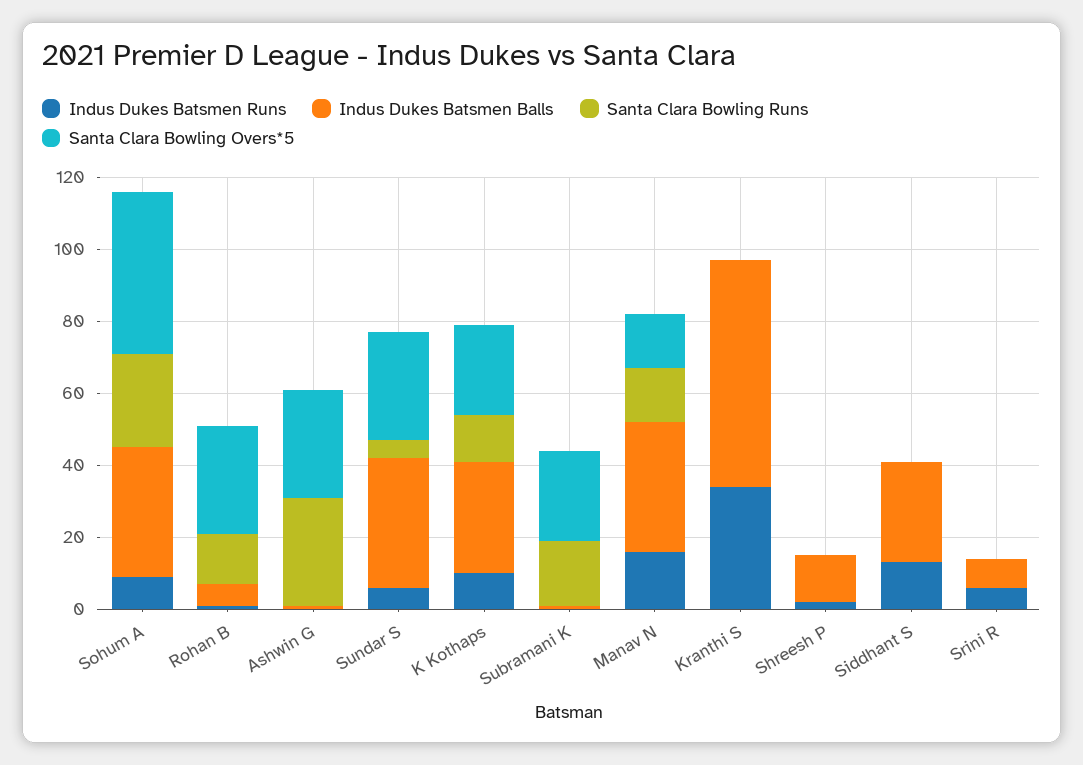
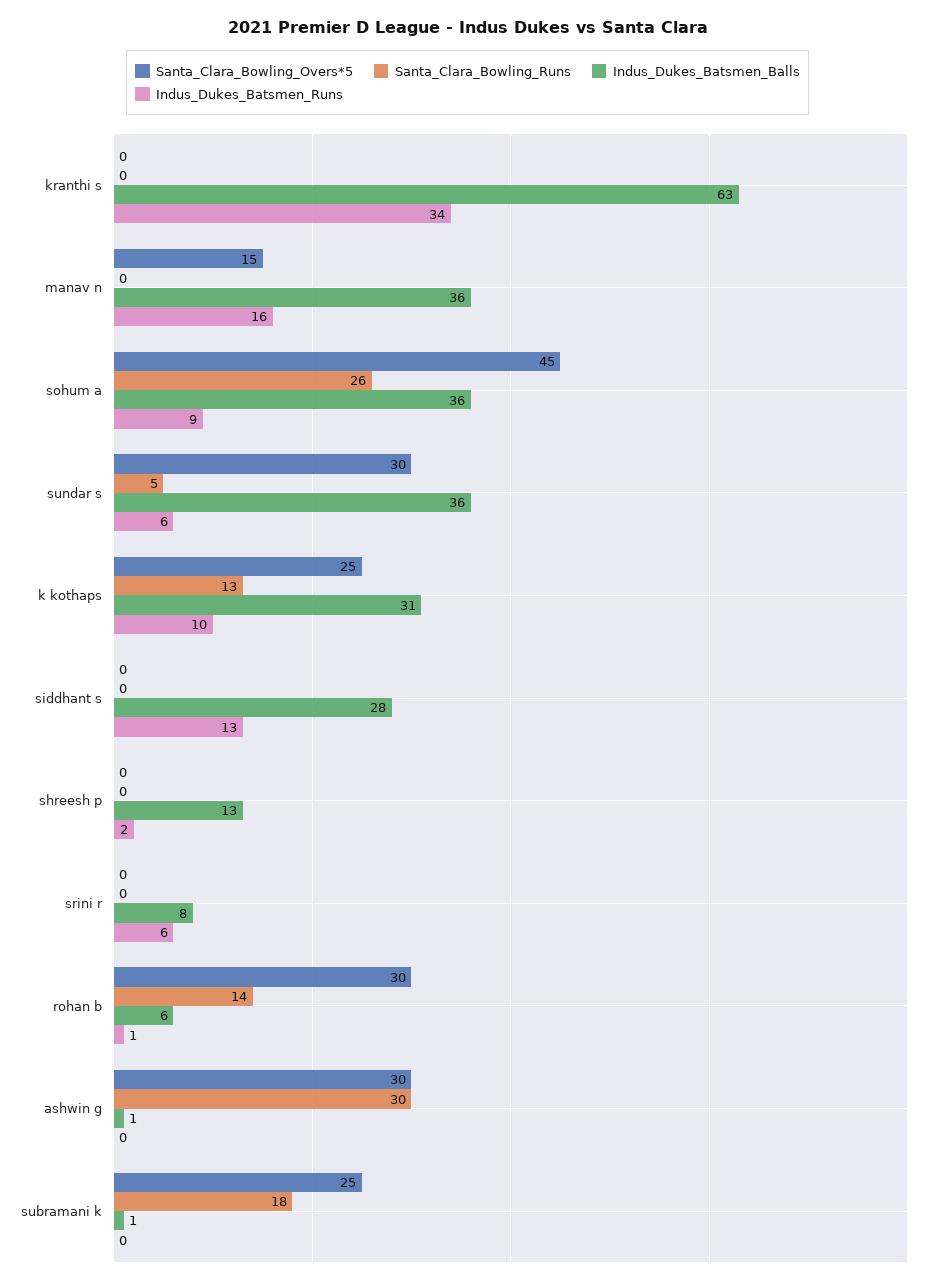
  {
    "Indus Dukes Batsmen Runs": {
      "Sohum A": 9,
      "Rohan B": 1,
      "Ashwin G": 0,
      "Sundar S": 6,
      "K Kothaps": 10,
      "Subramani K": 0,
      "Manav N": 16,
      "Kranthi S": 34,
      "Shreesh P": 2,
      "Siddhant S": 13,
      "Srini R": 6
    },
    "Indus Dukes Batsmen Balls": {
      "Sohum A": 36,
      "Rohan B": 6,
      "Ashwin G": 1,
      "Sundar S": 36,
      "K Kothaps": 31,
      "Subramani K": 1,
      "Manav N": 36,
      "Kranthi S": 63,
      "Shreesh P": 13,
      "Siddhant S": 28,
      "Srini R": 8
    },
    "Santa Clara Bowling Runs": {
      "Sohum A": 26,
      "Rohan B": 14,
      "Ashwin G": 30,
      "Sundar S": 5,
      "K Kothaps": 13,
      "Subramani K": 18,
-     "Manav N": 15,
+     "Manav N": 0,
      "Kranthi S": 0,
      "Shreesh P": 0,
      "Siddhant S": 0,
      "Srini R": 0
    },
    "Santa Clara Bowling Overs*5": {
      "Sohum A": 45,
      "Rohan B": 30,
      "Ashwin G": 30,
      "Sundar S": 30,
      "K Kothaps": 25,
      "Subramani K": 25,
      "Manav N": 15,
      "Kranthi S": 0,
      "Shreesh P": 0,
      "Siddhant S": 0,
      "Srini R": 0
    }
  }

